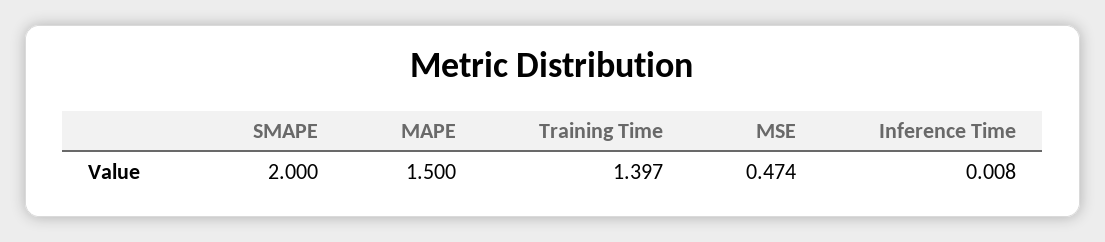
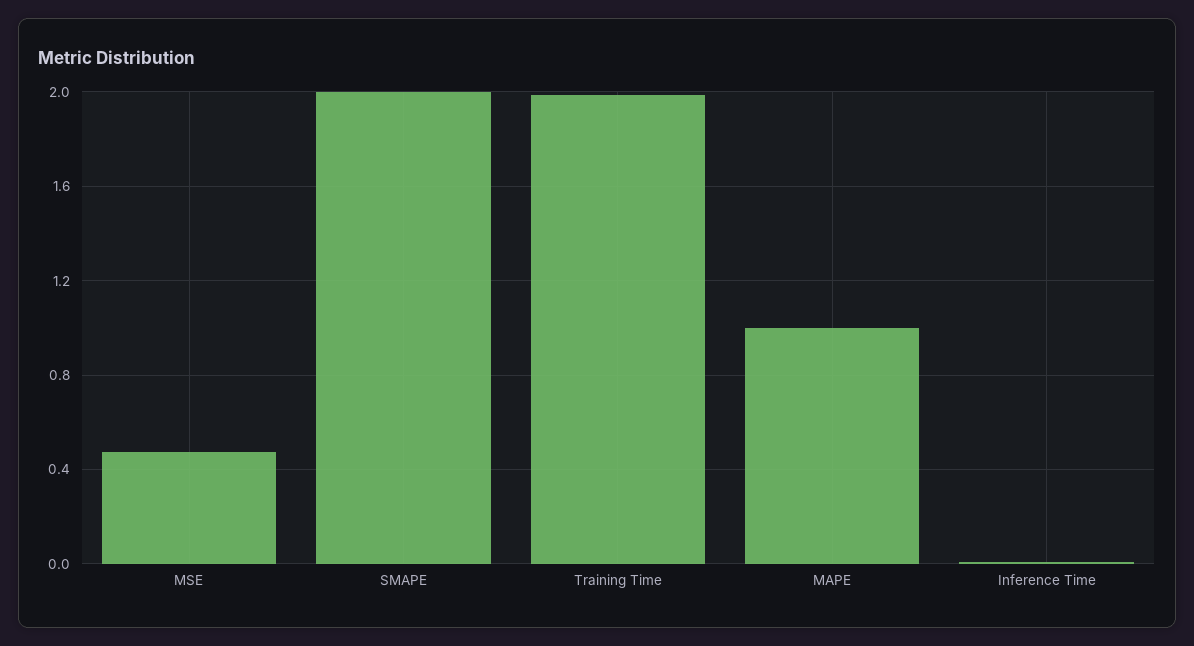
  {
    "SMAPE": 2,
-   "MAPE": 1.5,
+   "MAPE": 1,
-   "Training Time": 1.397,
+   "Training Time": 2,
    "MSE": 0.474,
    "Inference Time": 0.008
  }

